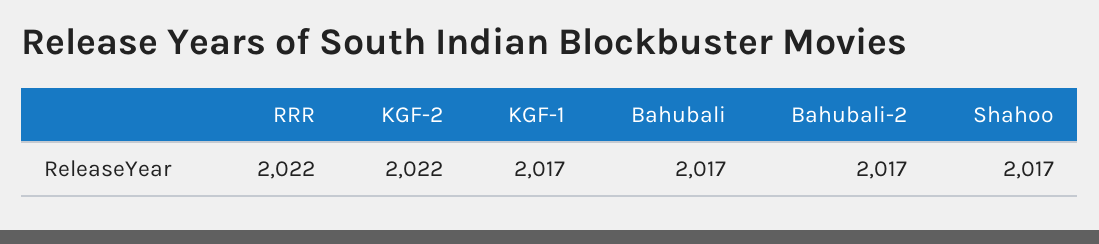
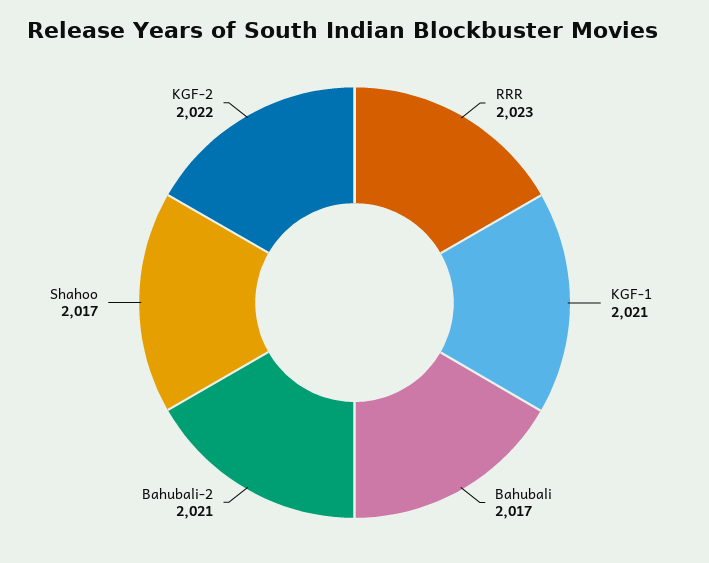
  {
-   "RRR": 2022,
+   "RRR": 2023,
    "KGF-2": 2022,
-   "KGF-1": 2017,
+   "KGF-1": 2021,
    "Bahubali": 2017,
-   "Bahubali-2": 2017,
+   "Bahubali-2": 2021,
    "Shahoo": 2017
  }

